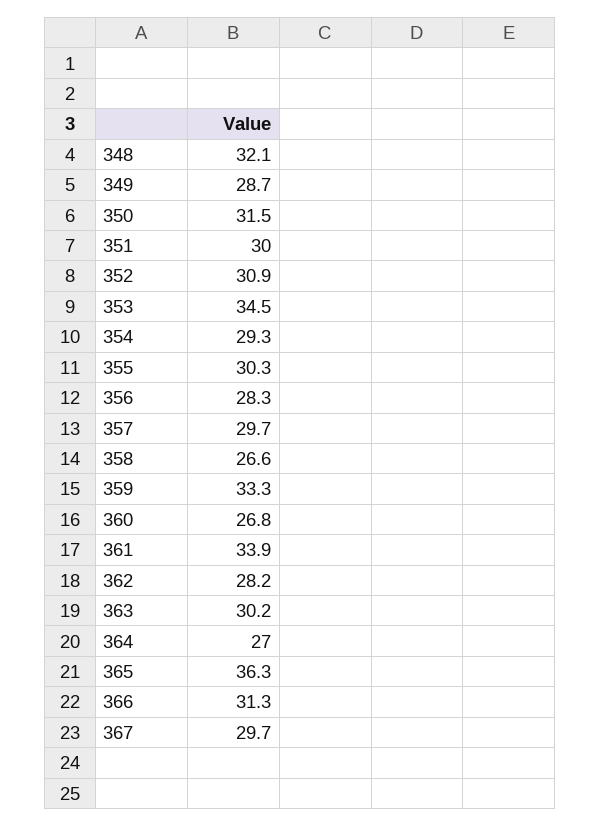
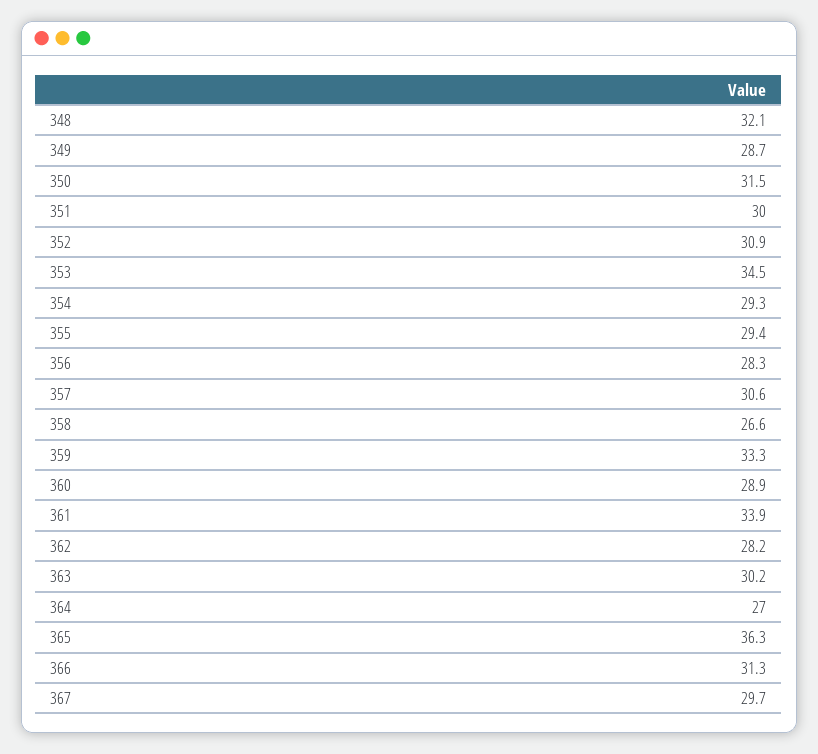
  {
    "348": 32.1,
    "349": 28.7,
    "350": 31.5,
    "351": 30,
    "352": 30.9,
    "353": 34.5,
    "354": 29.3,
-   "355": 30.3,
+   "355": 29.4,
    "356": 28.3,
-   "357": 29.7,
+   "357": 30.6,
    "358": 26.6,
    "359": 33.3,
-   "360": 26.8,
+   "360": 28.9,
    "361": 33.9,
    "362": 28.2,
    "363": 30.2,
    "364": 27,
    "365": 36.3,
    "366": 31.3,
    "367": 29.7
  }

